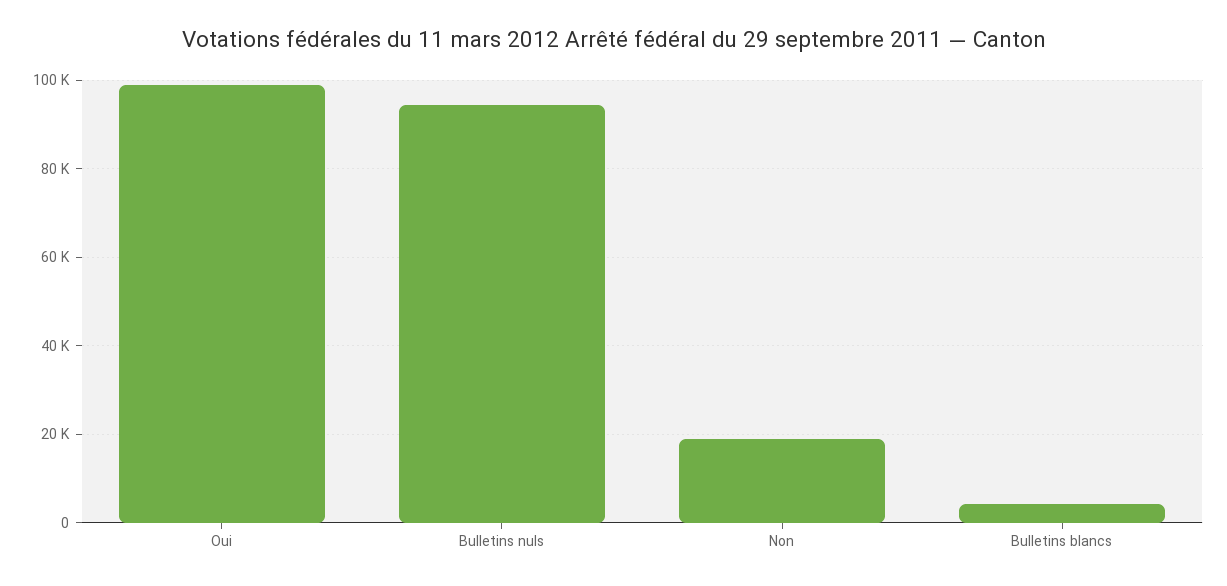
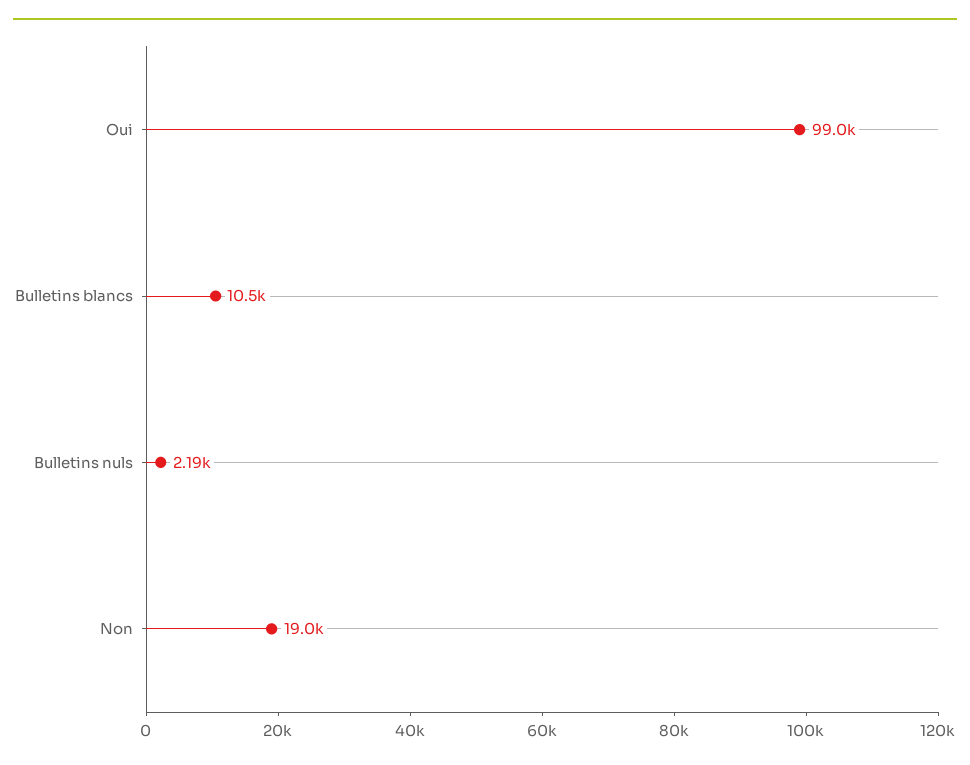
  {
    "Oui": 99000,
-   "Bulletins nuls": 94000,
+   "Bulletins nuls": 2190,
    "Non": 19000,
-   "Bulletins blancs": 4000
+   "Bulletins blancs": 10500
  }

